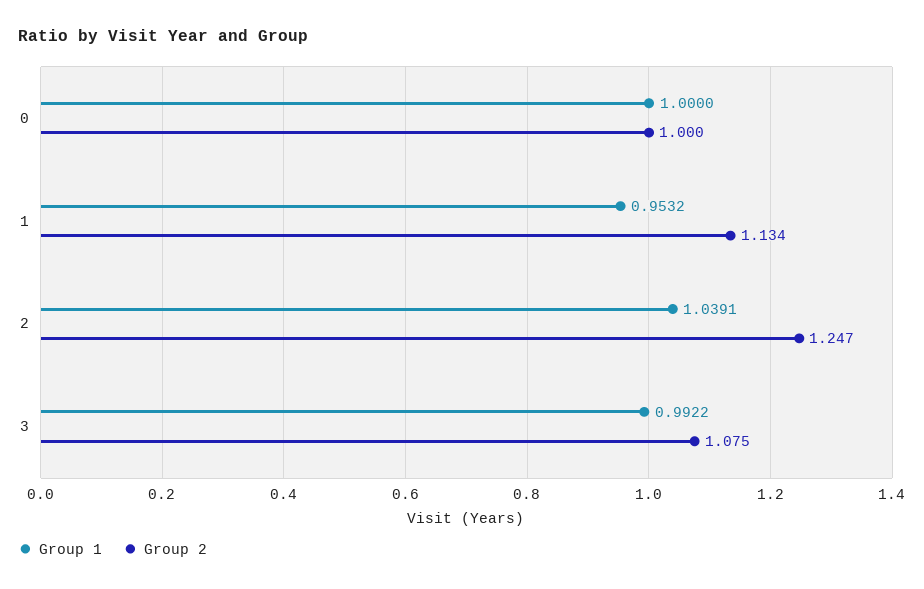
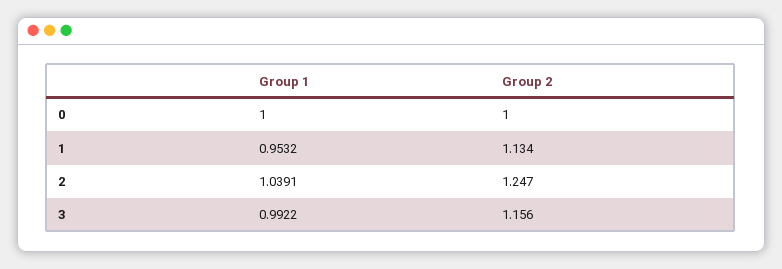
  {
    "Group 1": {
      "0": 1,
      "1": 0.9532,
      "2": 1.0391,
      "3": 0.9922
    },
    "Group 2": {
      "0": 1,
      "1": 1.134,
      "2": 1.247,
-     "3": 1.075
+     "3": 1.156
    }
  }

